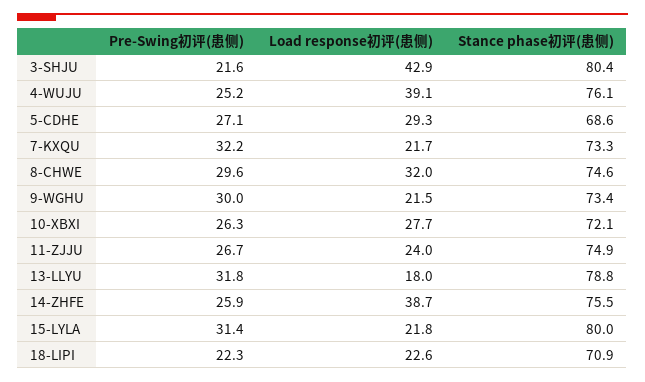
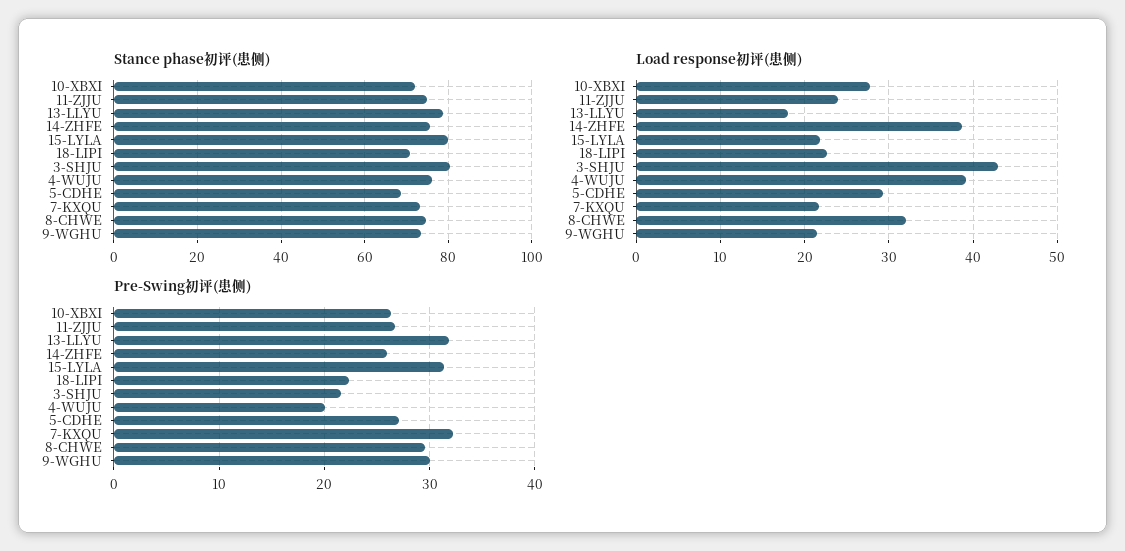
  {
    "Pre-Swing初评(患侧)": {
      "3-SHJU": 21.6,
-     "4-WUJU": 25.2,
+     "4-WUJU": 20,
      "5-CDHE": 27.1,
      "7-KXQU": 32.2,
      "8-CHWE": 29.6,
      "9-WGHU": 30,
      "10-XBXI": 26.3,
      "11-ZJJU": 26.7,
      "13-LLYU": 31.8,
      "14-ZHFE": 25.9,
      "15-LYLA": 31.4,
      "18-LIPI": 22.3
    },
    "Load response初评(患侧)": {
      "3-SHJU": 42.9,
      "4-WUJU": 39.1,
      "5-CDHE": 29.3,
      "7-KXQU": 21.7,
      "8-CHWE": 32,
      "9-WGHU": 21.5,
      "10-XBXI": 27.7,
      "11-ZJJU": 24,
      "13-LLYU": 18,
      "14-ZHFE": 38.7,
      "15-LYLA": 21.8,
      "18-LIPI": 22.6
    },
    "Stance phase初评(患侧)": {
      "3-SHJU": 80.4,
      "4-WUJU": 76.1,
      "5-CDHE": 68.6,
      "7-KXQU": 73.3,
      "8-CHWE": 74.6,
      "9-WGHU": 73.4,
      "10-XBXI": 72.1,
      "11-ZJJU": 74.9,
      "13-LLYU": 78.8,
      "14-ZHFE": 75.5,
      "15-LYLA": 80,
      "18-LIPI": 70.9
    }
  }

